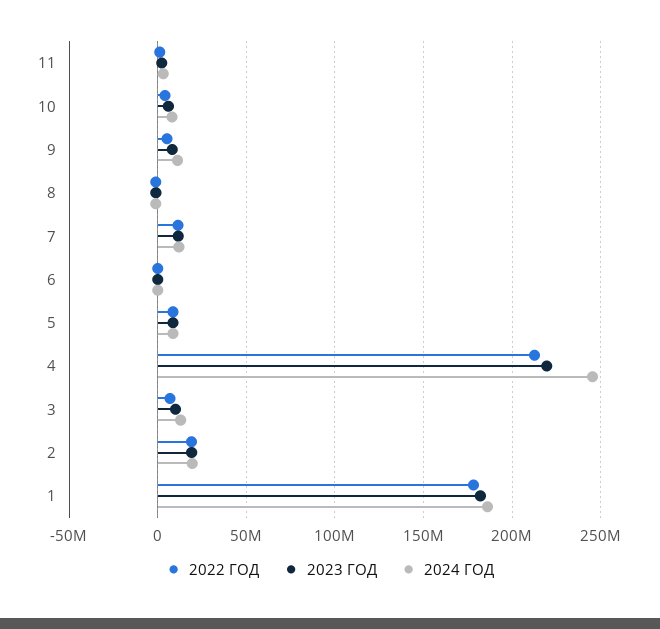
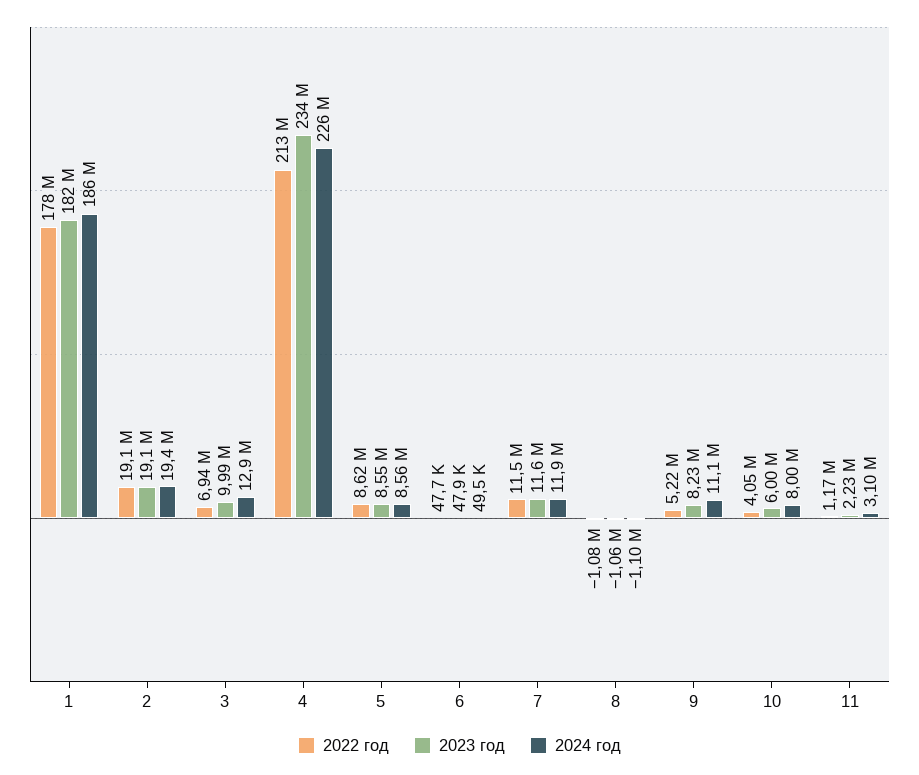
  {
    "2022 ГОД": {
      "11": 1170000,
      "10": 4050000,
      "9": 5220000,
      "8": -1080000,
      "7": 11500000,
      "6": 47700,
      "5": 8620000,
      "4": 213000000,
      "3": 6940000,
      "2": 19100000,
      "1": 178000000
    },
    "2023 ГОД": {
      "11": 2230000,
      "10": 6000000,
      "9": 8230000,
      "8": -1060000,
      "7": 11600000,
      "6": 47900,
      "5": 8550000,
-     "4": 220000000,
+     "4": 234000000,
      "3": 9990000,
      "2": 19100000,
      "1": 182000000
    },
    "2024 ГОД": {
      "11": 3100000,
      "10": 8000000,
      "9": 11100000,
      "8": -1100000,
      "7": 11900000,
      "6": 49500,
      "5": 8560000,
-     "4": 245000000,
+     "4": 226000000,
      "3": 12900000,
      "2": 19400000,
      "1": 186000000
    }
  }

